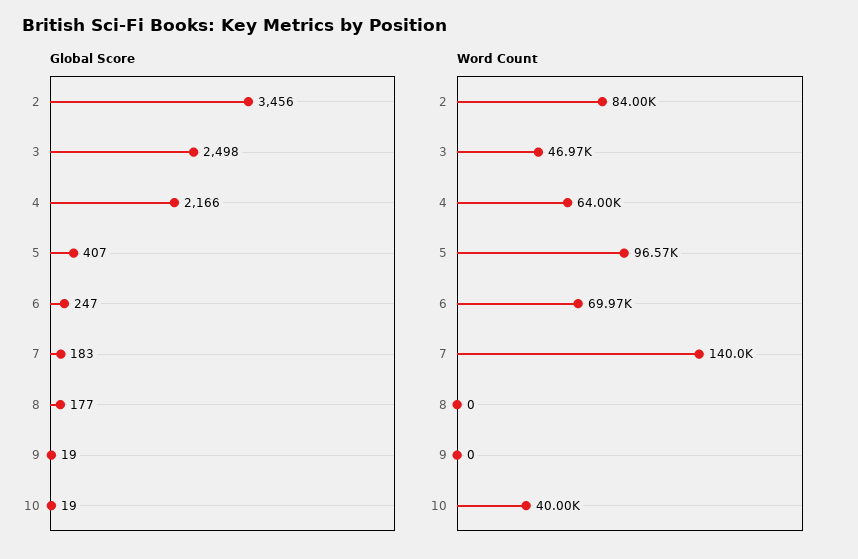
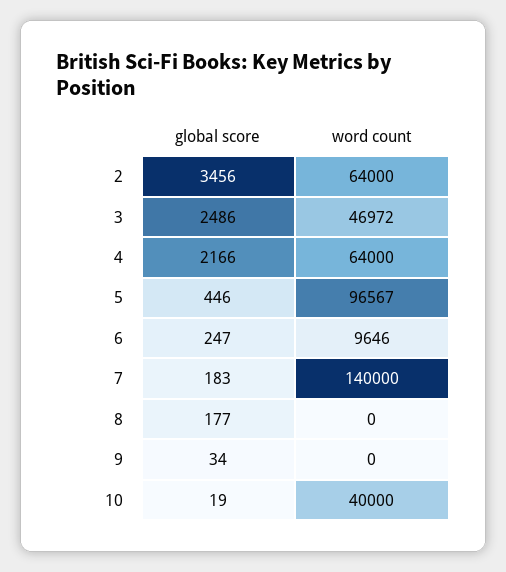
  {
    "Global Score": {
      "2": 3456,
-     "3": 2498,
+     "3": 2486,
      "4": 2166,
-     "5": 407,
+     "5": 446,
      "6": 247,
      "7": 183,
      "8": 177,
-     "9": 19,
+     "9": 34,
      "10": 19
    },
    "Word Count": {
-     "2": 84000,
+     "2": 64000,
      "3": 46972,
      "4": 64000,
      "5": 96567,
-     "6": 69970,
+     "6": 9646,
      "7": 140000,
      "8": 0,
      "9": 0,
      "10": 40000
    }
  }

